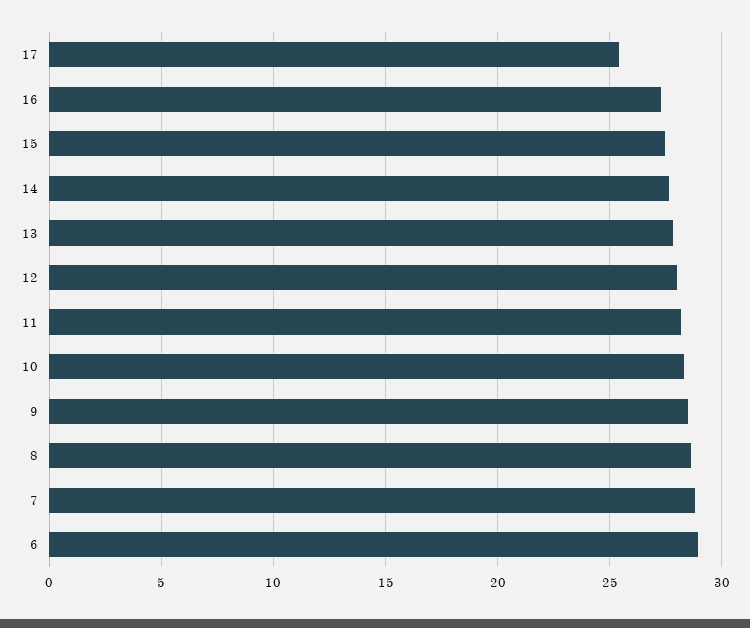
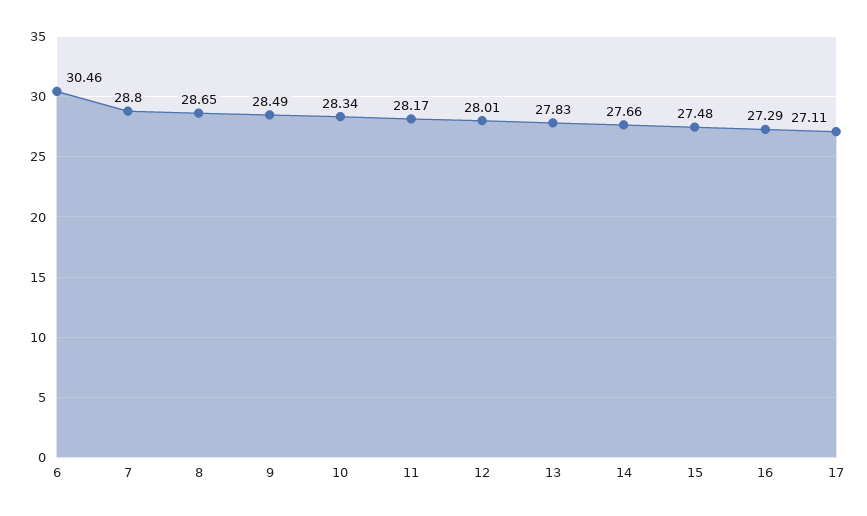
  {
-   "17": 25.5,
+   "17": 27.11,
    "16": 27.29,
    "15": 27.48,
    "14": 27.66,
    "13": 27.83,
    "12": 28.01,
    "11": 28.17,
    "10": 28.34,
    "9": 28.49,
    "8": 28.65,
    "7": 28.8,
-   "6": 29
+   "6": 30.46
  }

